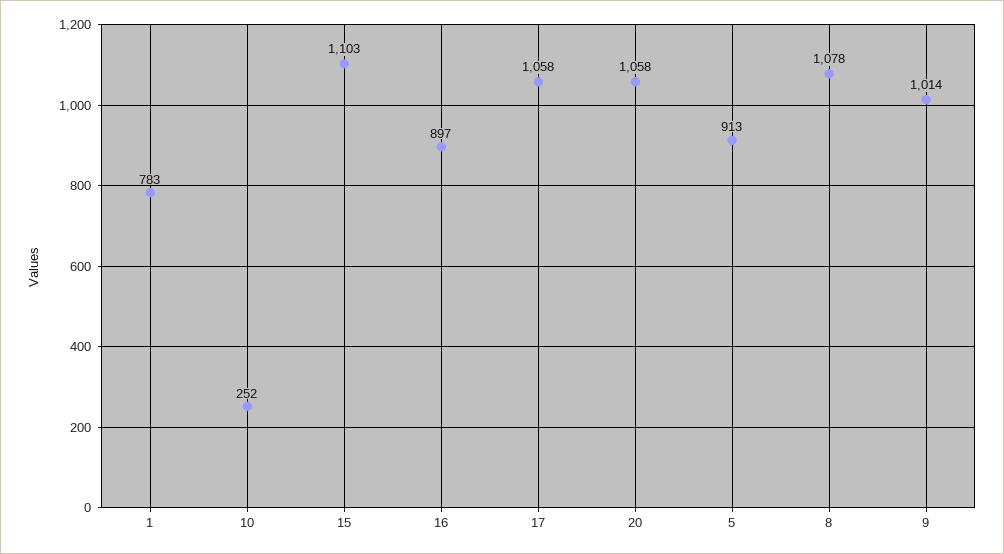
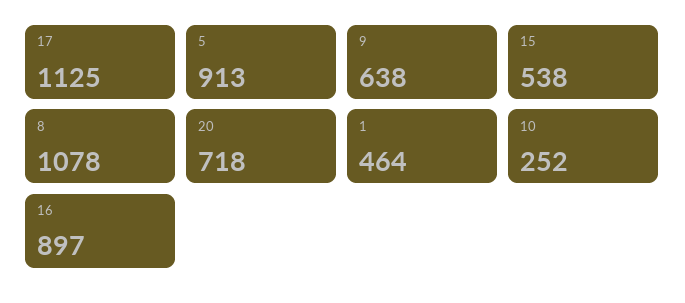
  {
-   "1": 783,
+   "1": 464,
    "10": 252,
-   "15": 1103,
+   "15": 538,
    "16": 897,
-   "17": 1058,
+   "17": 1125,
-   "20": 1058,
+   "20": 718,
    "5": 913,
    "8": 1078,
-   "9": 1014
+   "9": 638
  }

